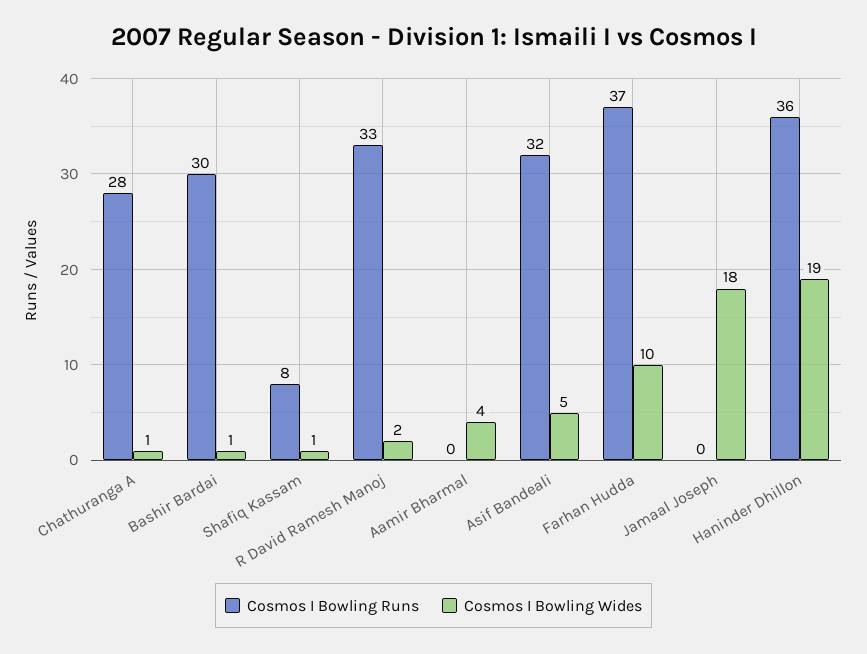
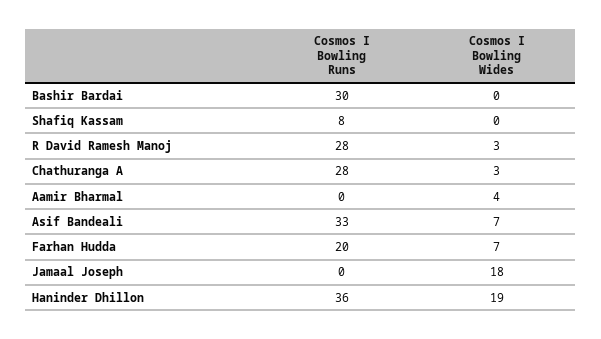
  {
    "Cosmos I Bowling Runs": {
      "Chathuranga A": 28,
      "Bashir Bardai": 30,
      "Shafiq Kassam": 8,
-     "R David Ramesh Manoj": 33,
+     "R David Ramesh Manoj": 28,
      "Aamir Bharmal": 0,
-     "Asif Bandeali": 32,
+     "Asif Bandeali": 33,
-     "Farhan Hudda": 37,
+     "Farhan Hudda": 20,
      "Jamaal Joseph": 0,
      "Haninder Dhillon": 36
    },
    "Cosmos I Bowling Wides": {
-     "Chathuranga A": 1,
+     "Chathuranga A": 3,
-     "Bashir Bardai": 1,
+     "Bashir Bardai": 0,
-     "Shafiq Kassam": 1,
+     "Shafiq Kassam": 0,
-     "R David Ramesh Manoj": 2,
+     "R David Ramesh Manoj": 3,
      "Aamir Bharmal": 4,
-     "Asif Bandeali": 5,
+     "Asif Bandeali": 7,
-     "Farhan Hudda": 10,
+     "Farhan Hudda": 7,
      "Jamaal Joseph": 18,
      "Haninder Dhillon": 19
    }
  }

